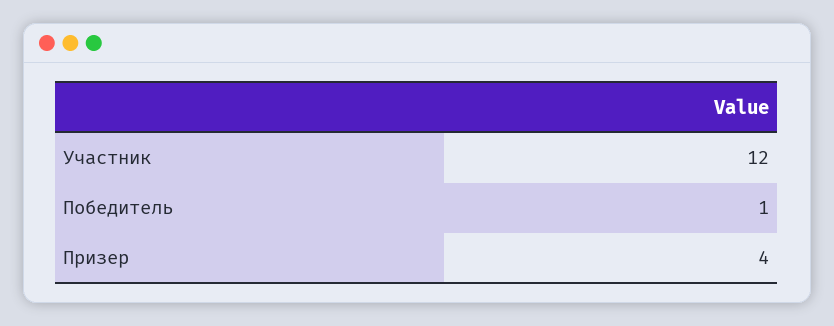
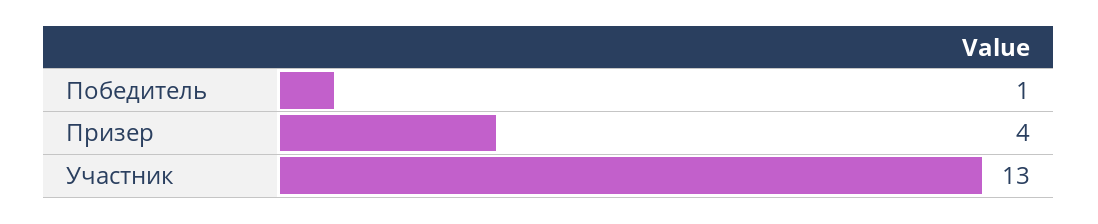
  {
-   "Участник": 12,
+   "Участник": 13,
    "Победитель": 1,
    "Призер": 4
  }

